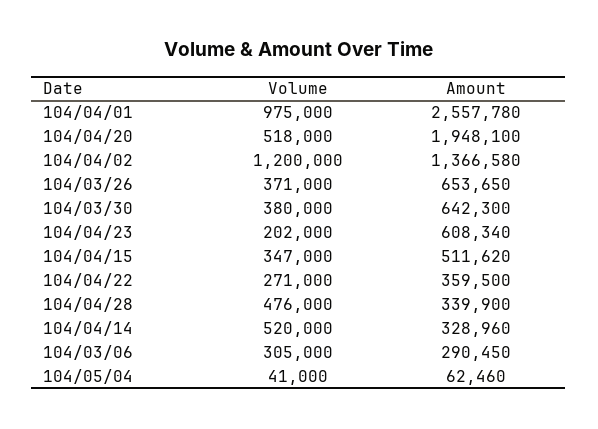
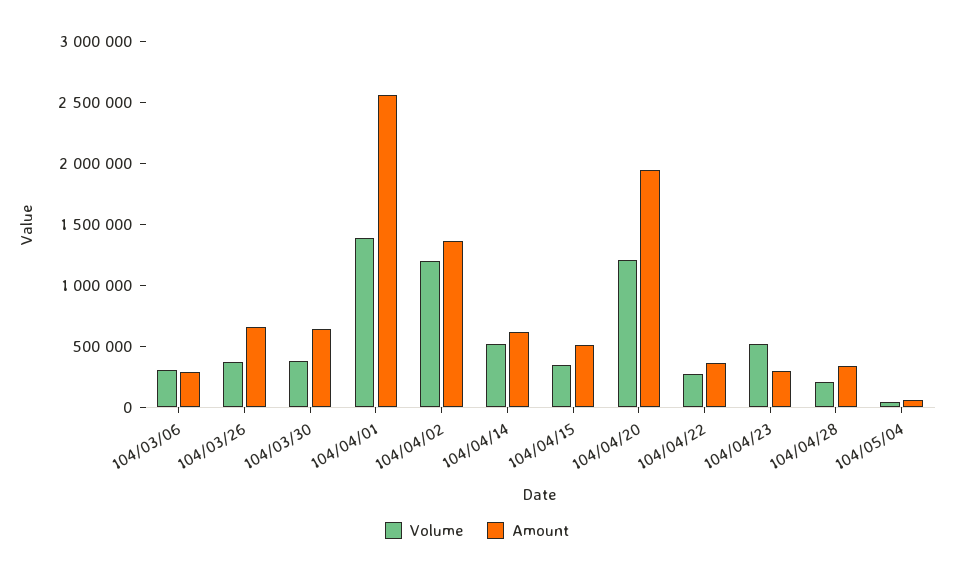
  {
    "Volume": {
-     "104/04/01": 975000,
+     "104/04/01": 1400000,
-     "104/04/20": 518000,
+     "104/04/20": 1200000,
      "104/04/02": 1200000,
      "104/03/26": 371000,
      "104/03/30": 380000,
-     "104/04/23": 202000,
+     "104/04/23": 500000,
      "104/04/15": 347000,
      "104/04/22": 271000,
-     "104/04/28": 476000,
+     "104/04/28": 200000,
      "104/04/14": 520000,
      "104/03/06": 305000,
      "104/05/04": 41000
    },
    "Amount": {
      "104/04/01": 2557780,
      "104/04/20": 1948100,
      "104/04/02": 1366580,
      "104/03/26": 653650,
      "104/03/30": 642300,
-     "104/04/23": 608340,
+     "104/04/23": 300000,
      "104/04/15": 511620,
      "104/04/22": 359500,
      "104/04/28": 339900,
-     "104/04/14": 328960,
+     "104/04/14": 600000,
      "104/03/06": 290450,
      "104/05/04": 62460
    }
  }

